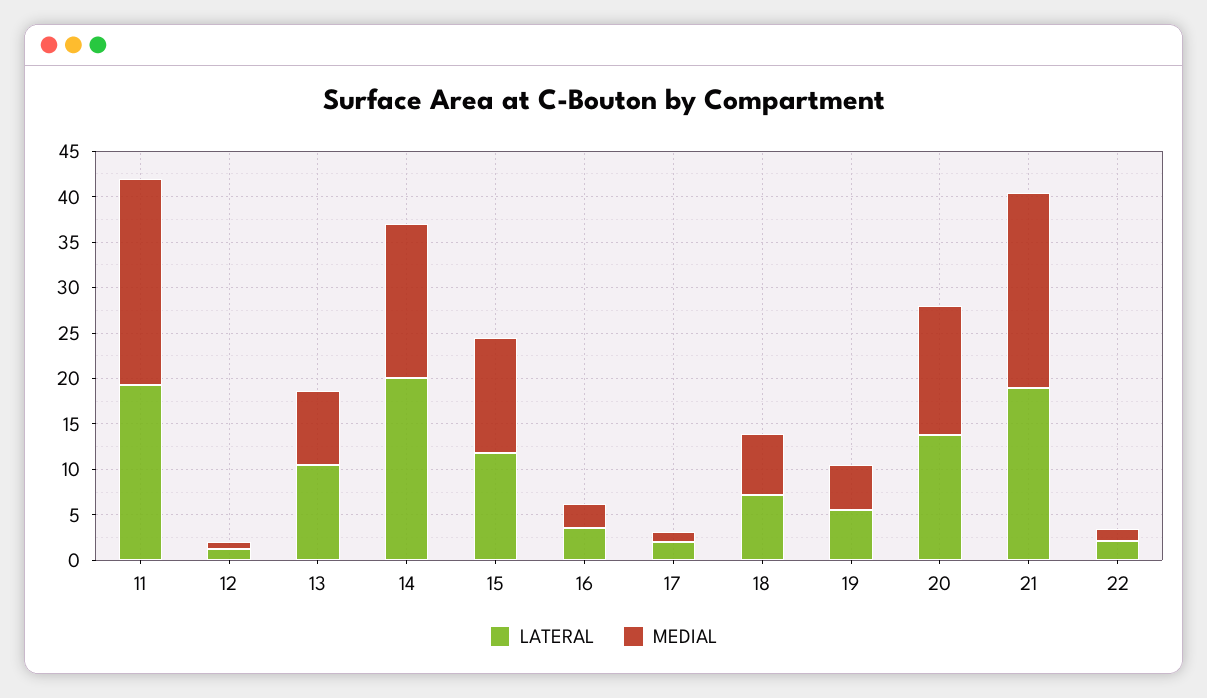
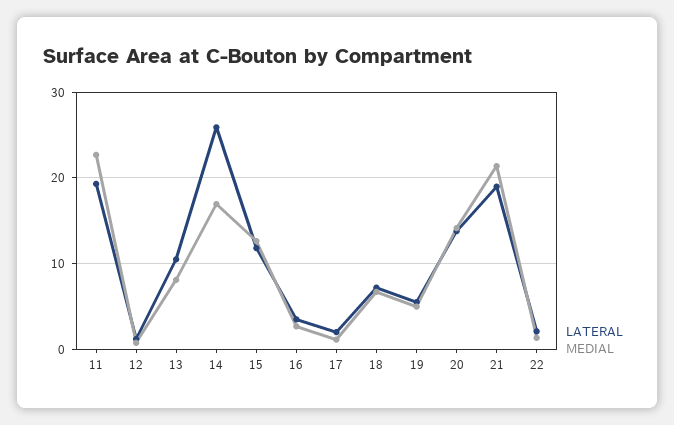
  {
    "LATERAL": {
      "11": 19,
      "12": 1,
      "13": 11,
-     "14": 20,
+     "14": 26,
      "15": 12,
      "16": 4,
      "17": 2,
      "18": 7,
      "19": 6,
      "20": 14,
      "21": 19,
      "22": 2
    },
    "MEDIAL": {
      "11": 23,
      "12": 1,
      "13": 8,
      "14": 17,
      "15": 13,
      "16": 3,
      "17": 1,
      "18": 7,
      "19": 5,
      "20": 14,
      "21": 21,
      "22": 1
    }
  }

